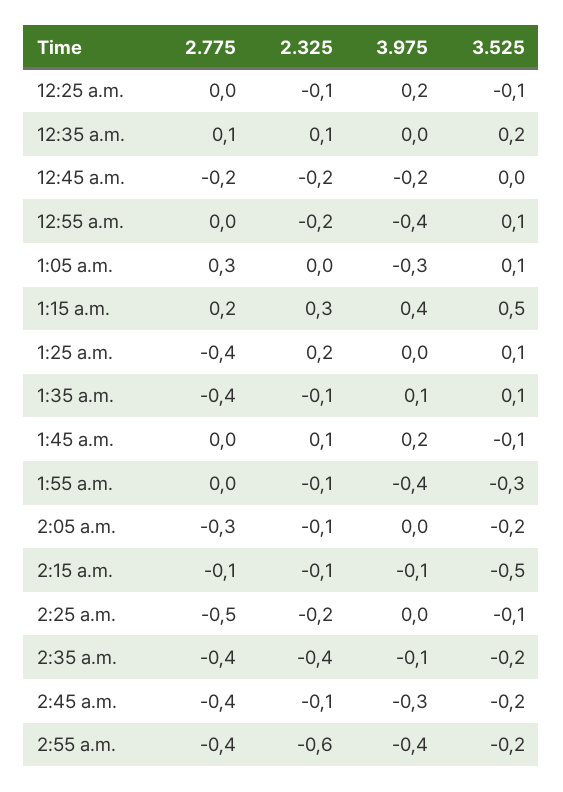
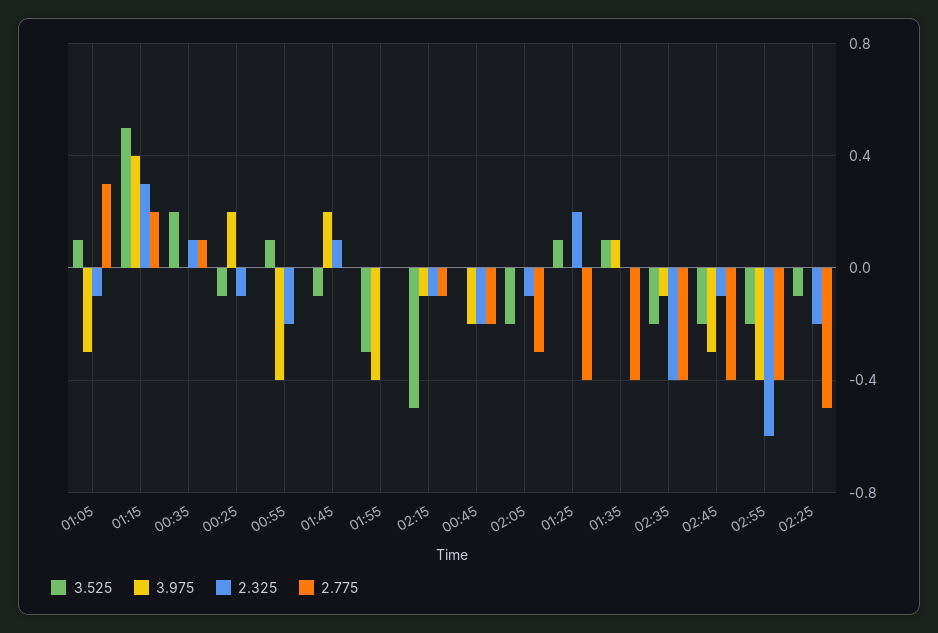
  {
    "2.775": {
      "12:25 a.m.": 0,
      "12:35 a.m.": 0.1,
      "12:45 a.m.": -0.2,
      "12:55 a.m.": 0,
      "1:05 a.m.": 0.3,
      "1:15 a.m.": 0.2,
      "1:25 a.m.": -0.4,
      "1:35 a.m.": -0.4,
      "1:45 a.m.": 0,
      "1:55 a.m.": 0,
      "2:05 a.m.": -0.3,
      "2:15 a.m.": -0.1,
      "2:25 a.m.": -0.5,
      "2:35 a.m.": -0.4,
      "2:45 a.m.": -0.4,
      "2:55 a.m.": -0.4
    },
    "2.325": {
      "12:25 a.m.": -0.1,
      "12:35 a.m.": 0.1,
      "12:45 a.m.": -0.2,
      "12:55 a.m.": -0.2,
-     "1:05 a.m.": 0,
+     "1:05 a.m.": -0.1,
      "1:15 a.m.": 0.3,
      "1:25 a.m.": 0.2,
-     "1:35 a.m.": -0.1,
+     "1:35 a.m.": 0,
      "1:45 a.m.": 0.1,
-     "1:55 a.m.": -0.1,
+     "1:55 a.m.": 0,
      "2:05 a.m.": -0.1,
      "2:15 a.m.": -0.1,
      "2:25 a.m.": -0.2,
      "2:35 a.m.": -0.4,
      "2:45 a.m.": -0.1,
      "2:55 a.m.": -0.6
    },
    "3.975": {
      "12:25 a.m.": 0.2,
      "12:35 a.m.": 0,
      "12:45 a.m.": -0.2,
      "12:55 a.m.": -0.4,
      "1:05 a.m.": -0.3,
      "1:15 a.m.": 0.4,
      "1:25 a.m.": 0,
      "1:35 a.m.": 0.1,
      "1:45 a.m.": 0.2,
      "1:55 a.m.": -0.4,
      "2:05 a.m.": 0,
      "2:15 a.m.": -0.1,
      "2:25 a.m.": 0,
      "2:35 a.m.": -0.1,
      "2:45 a.m.": -0.3,
      "2:55 a.m.": -0.4
    },
    "3.525": {
      "12:25 a.m.": -0.1,
      "12:35 a.m.": 0.2,
      "12:45 a.m.": 0,
      "12:55 a.m.": 0.1,
      "1:05 a.m.": 0.1,
      "1:15 a.m.": 0.5,
      "1:25 a.m.": 0.1,
      "1:35 a.m.": 0.1,
      "1:45 a.m.": -0.1,
      "1:55 a.m.": -0.3,
      "2:05 a.m.": -0.2,
      "2:15 a.m.": -0.5,
      "2:25 a.m.": -0.1,
      "2:35 a.m.": -0.2,
      "2:45 a.m.": -0.2,
      "2:55 a.m.": -0.2
    }
  }

